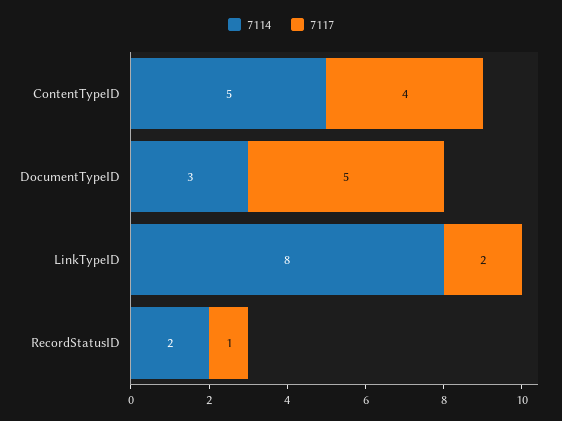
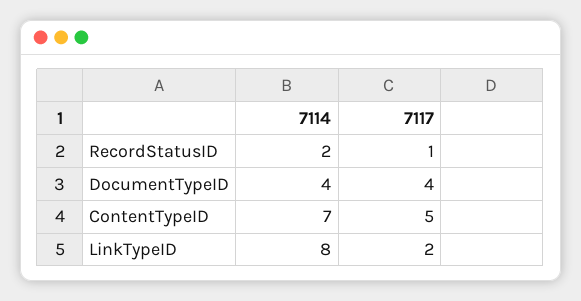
  {
    "7114": {
-     "ContentTypeID": 5,
+     "ContentTypeID": 7,
-     "DocumentTypeID": 3,
+     "DocumentTypeID": 4,
      "LinkTypeID": 8,
      "RecordStatusID": 2
    },
    "7117": {
-     "ContentTypeID": 4,
+     "ContentTypeID": 5,
-     "DocumentTypeID": 5,
+     "DocumentTypeID": 4,
      "LinkTypeID": 2,
      "RecordStatusID": 1
    }
  }

